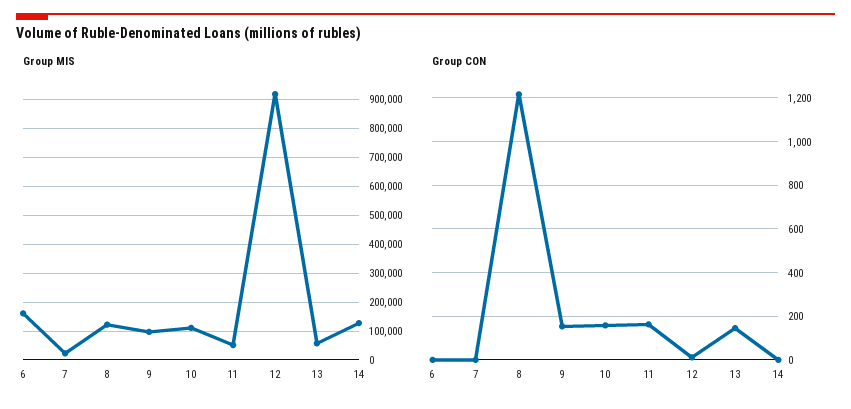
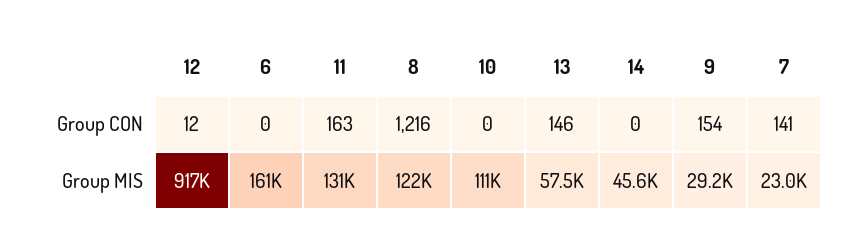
  {
    "Group MIS": {
      "6": 161000,
      "7": 23000,
      "8": 122000,
-     "9": 100000,
+     "9": 29200,
      "10": 111000,
-     "11": 50000,
+     "11": 131000,
      "12": 917000,
      "13": 57500,
-     "14": 125000
+     "14": 45600
    },
    "Group CON": {
      "6": 0,
-     "7": 0,
+     "7": 141,
      "8": 1216,
      "9": 154,
-     "10": 150,
+     "10": 0,
      "11": 163,
      "12": 12,
      "13": 146,
      "14": 0
    }
  }

